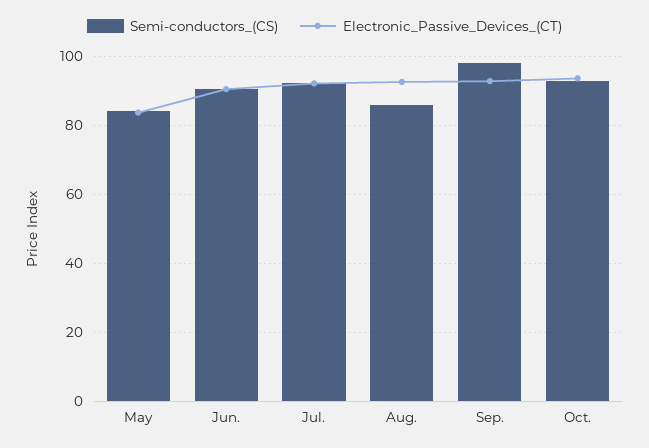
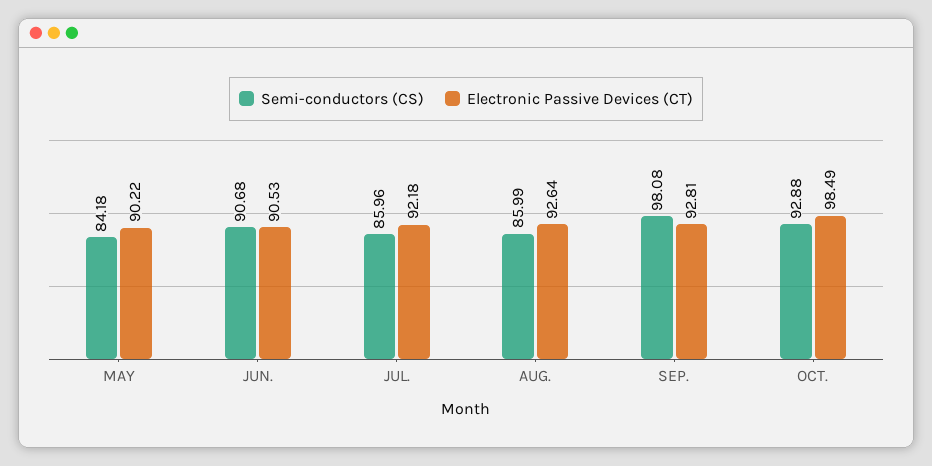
  {
    "Semi-conductors_(CS)": {
      "May": 84.18,
      "Jun.": 90.68,
-     "Jul.": 92,
+     "Jul.": 85.96,
      "Aug.": 85.99,
      "Sep.": 98.08,
      "Oct.": 92.88
    },
    "Electronic_Passive_Devices_(CT)": {
-     "May": 84,
+     "May": 90.22,
      "Jun.": 90.53,
      "Jul.": 92.18,
      "Aug.": 92.64,
      "Sep.": 92.81,
-     "Oct.": 94
+     "Oct.": 98.49
    }
  }

